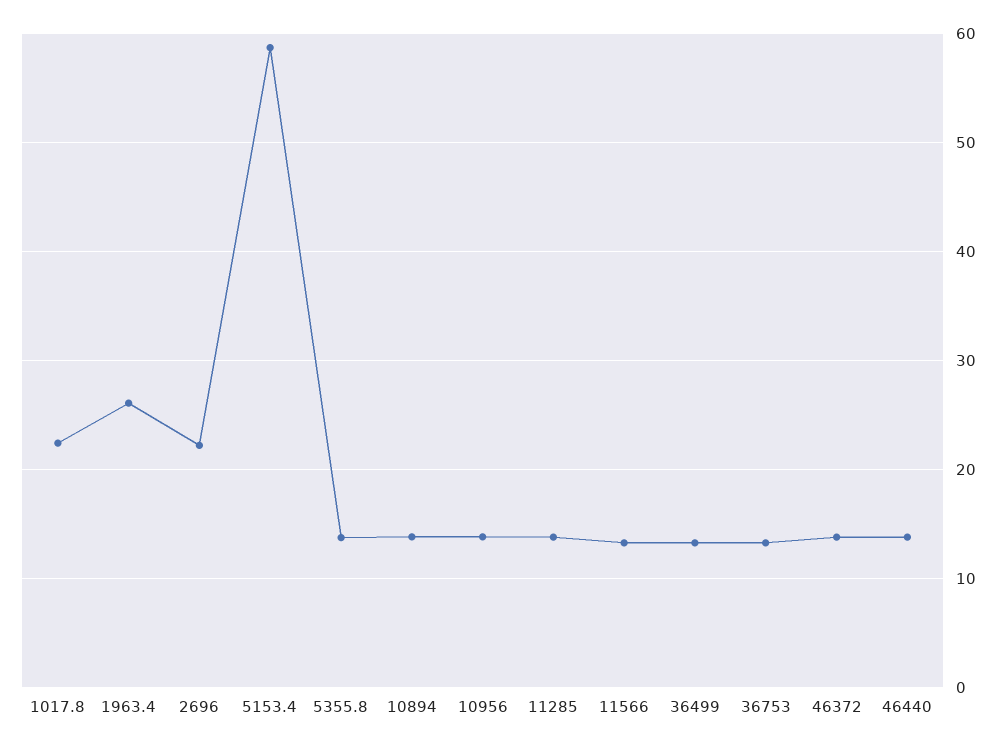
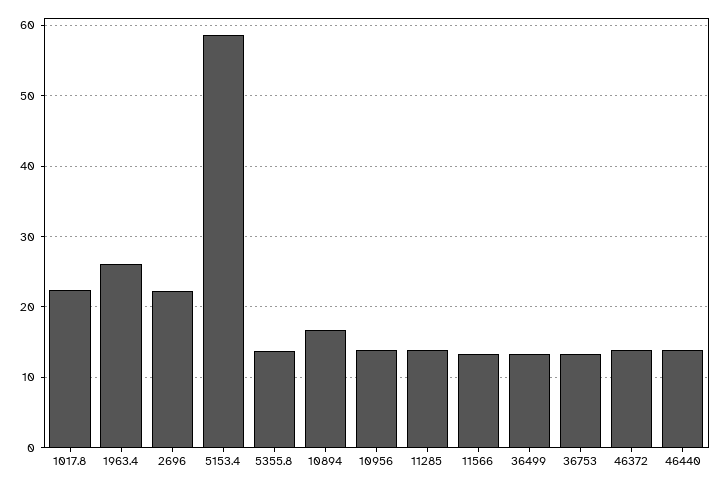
  {
    "1017.8": 22,
    "1963.4": 26,
    "2696": 22,
    "5153.4": 59,
    "5355.8": 14,
-   "10894": 14,
+   "10894": 17,
    "10956": 14,
    "11285": 14,
    "11566": 13,
    "36499": 13,
    "36753": 13,
    "46372": 14,
    "46440": 14
  }

